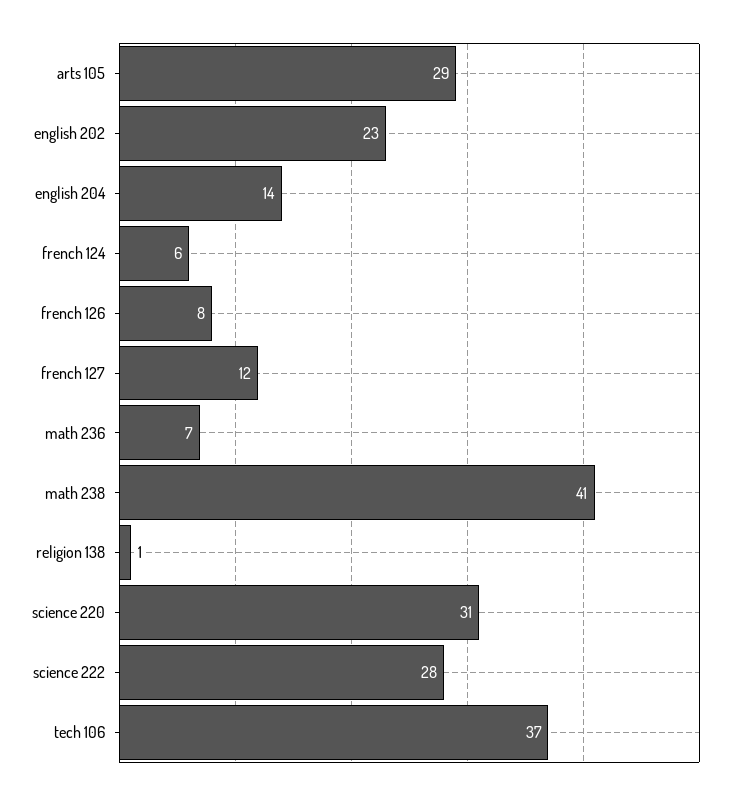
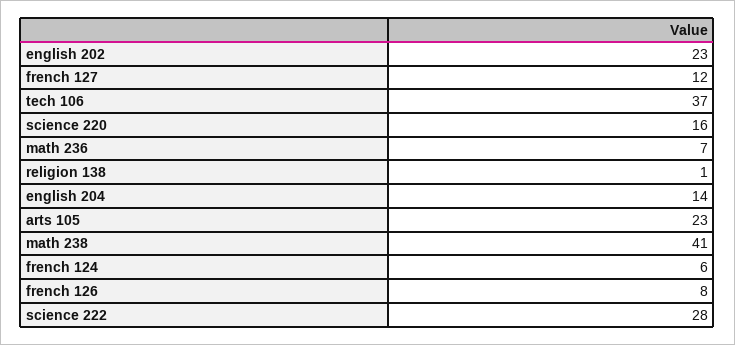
  {
-   "arts 105": 29,
+   "arts 105": 23,
    "english 202": 23,
    "english 204": 14,
    "french 124": 6,
    "french 126": 8,
    "french 127": 12,
    "math 236": 7,
    "math 238": 41,
    "religion 138": 1,
-   "science 220": 31,
+   "science 220": 16,
    "science 222": 28,
    "tech 106": 37
  }

